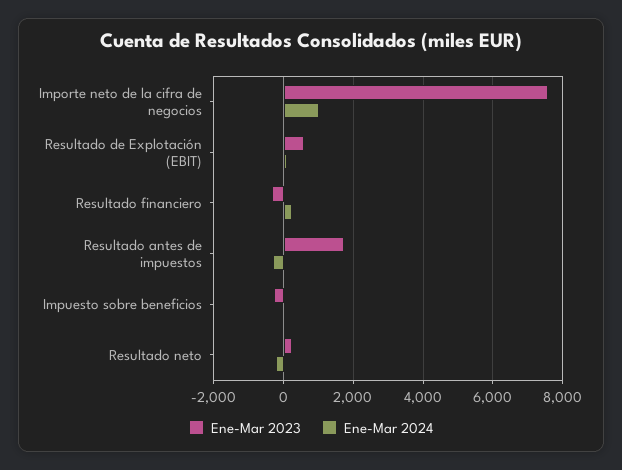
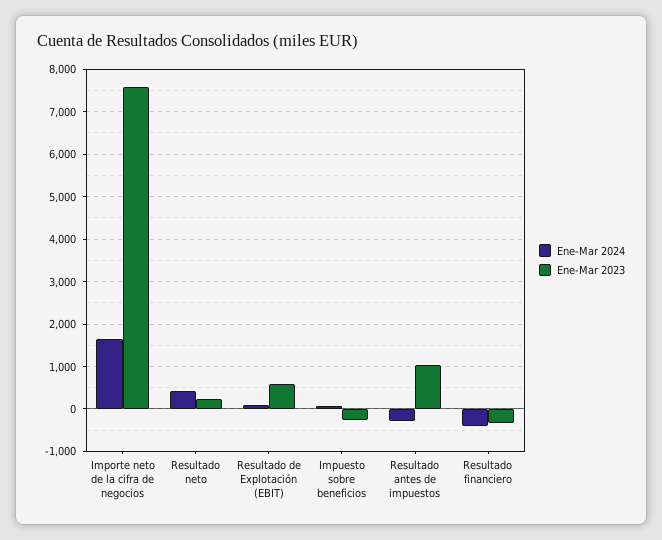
  {
    "Ene-Mar 2023": {
      "Importe neto de la cifra de negocios": 7600,
      "Resultado de Explotación (EBIT)": 600,
      "Resultado financiero": -400,
-     "Resultado antes de impuestos": 1800,
+     "Resultado antes de impuestos": 1000,
      "Impuesto sobre beneficios": -200,
      "Resultado neto": 200
    },
    "Ene-Mar 2024": {
-     "Importe neto de la cifra de negocios": 1000,
+     "Importe neto de la cifra de negocios": 1600,
      "Resultado de Explotación (EBIT)": 0,
-     "Resultado financiero": 200,
+     "Resultado financiero": -400,
      "Resultado antes de impuestos": -200,
      "Impuesto sobre beneficios": 0,
-     "Resultado neto": -200
+     "Resultado neto": 400
    }
  }

